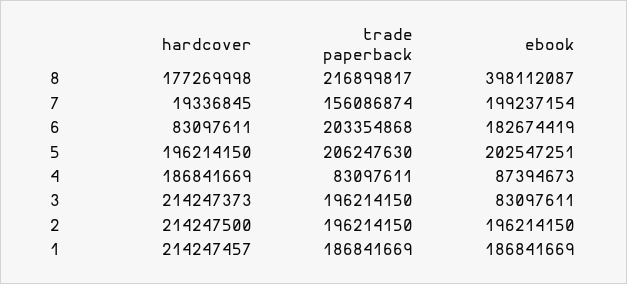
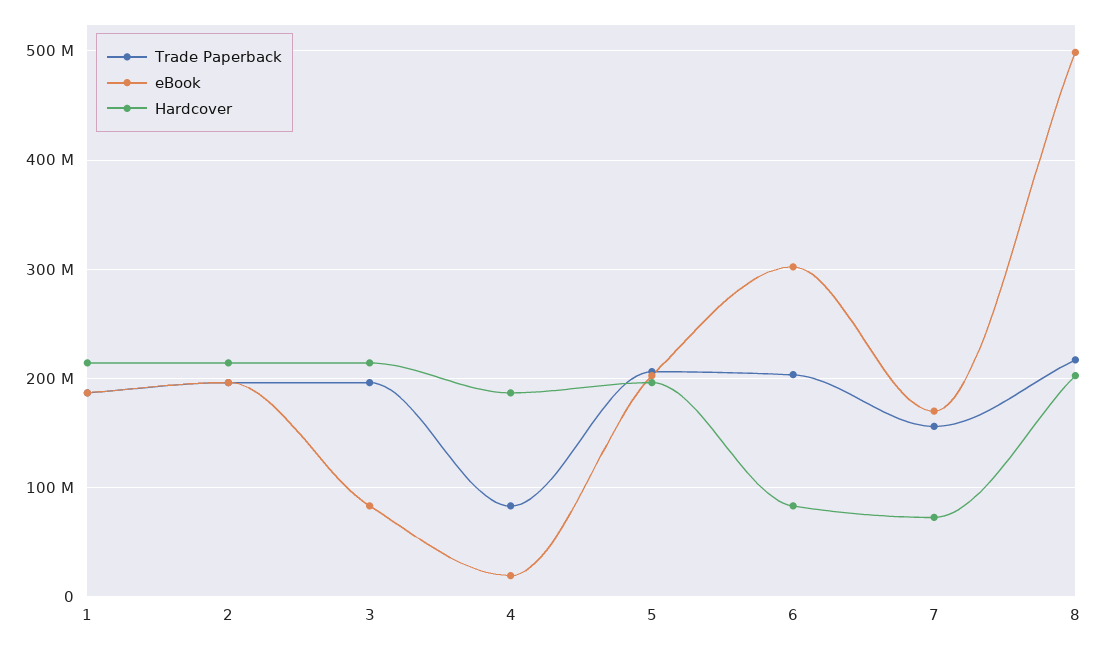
  {
    "hardcover": {
-     "8": 177269998,
+     "8": 200000000,
-     "7": 19336845,
+     "7": 70000000,
      "6": 83097611,
      "5": 196214150,
      "4": 186841669,
      "3": 214247373,
      "2": 214247500,
      "1": 214247457
    },
    "trade paperback": {
      "8": 216899817,
      "7": 156086874,
      "6": 203354868,
      "5": 206247630,
      "4": 83097611,
      "3": 196214150,
      "2": 196214150,
      "1": 186841669
    },
    "ebook": {
-     "8": 398112087,
+     "8": 500000000,
-     "7": 199237154,
+     "7": 170000000,
-     "6": 182674419,
+     "6": 300000000,
      "5": 202547251,
-     "4": 87394673,
+     "4": 20000000,
      "3": 83097611,
      "2": 196214150,
      "1": 186841669
    }
  }

